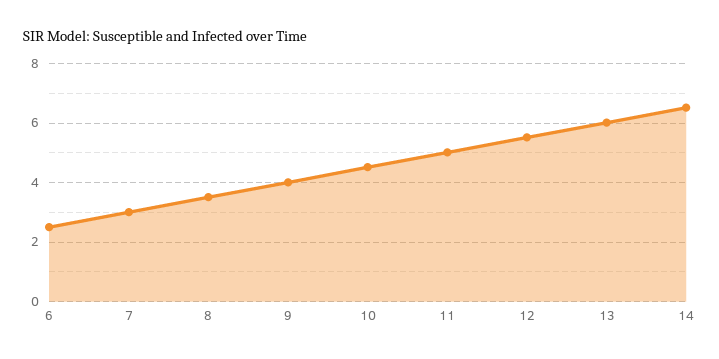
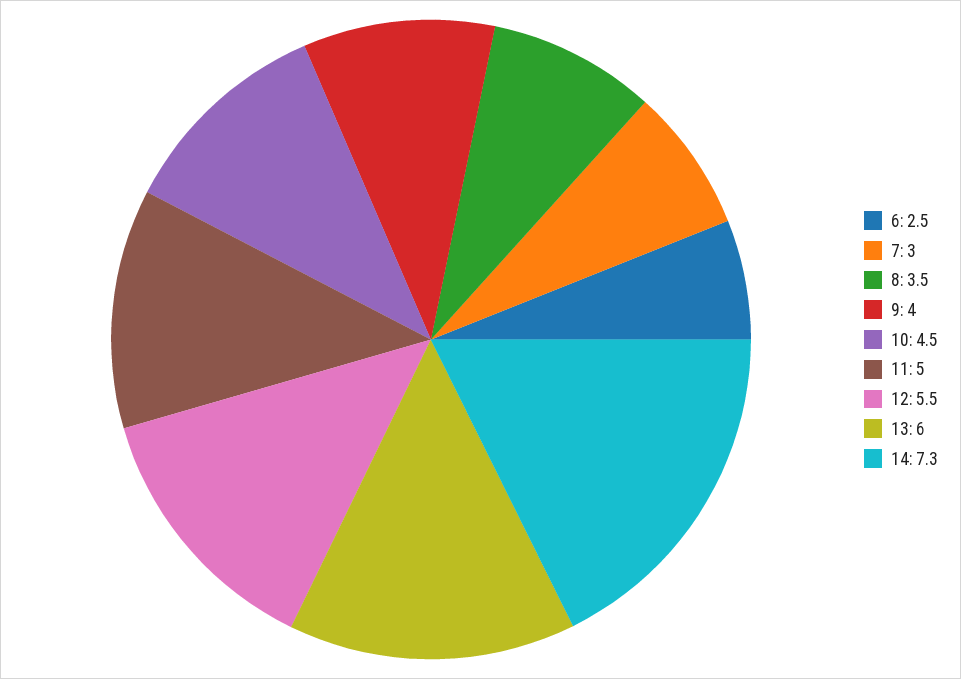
  {
    "6": 2.5,
    "7": 3,
    "8": 3.5,
    "9": 4,
    "10": 4.5,
    "11": 5,
    "12": 5.5,
    "13": 6,
-   "14": 6.5
+   "14": 7.3
  }

